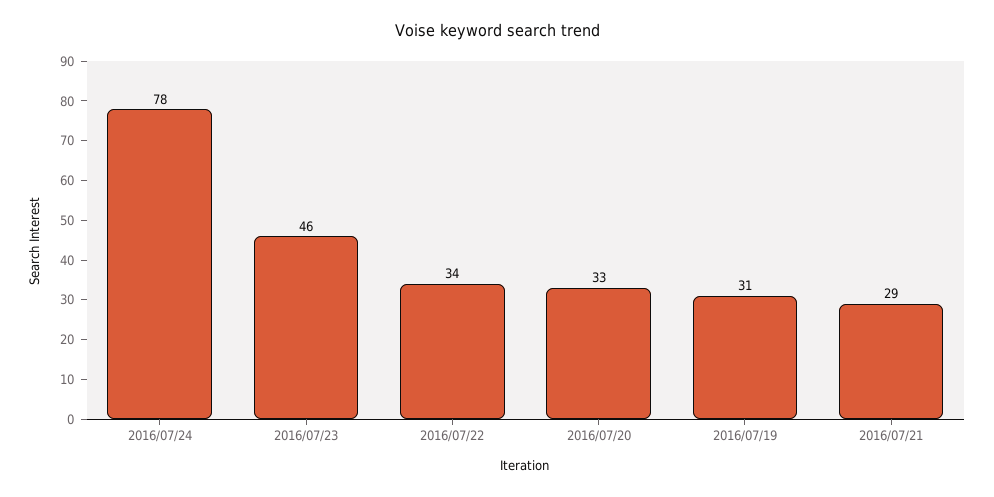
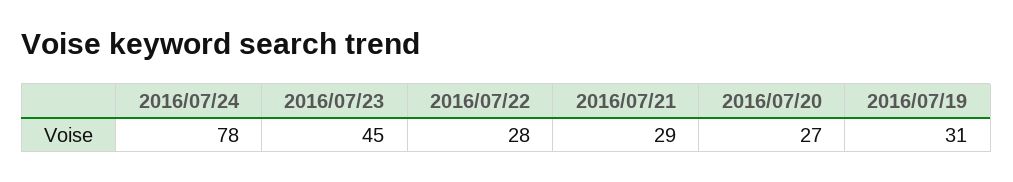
  {
    "2016/07/24": 78,
-   "2016/07/23": 46,
+   "2016/07/23": 45,
-   "2016/07/22": 34,
+   "2016/07/22": 28,
-   "2016/07/20": 33,
+   "2016/07/20": 27,
    "2016/07/19": 31,
    "2016/07/21": 29
  }

